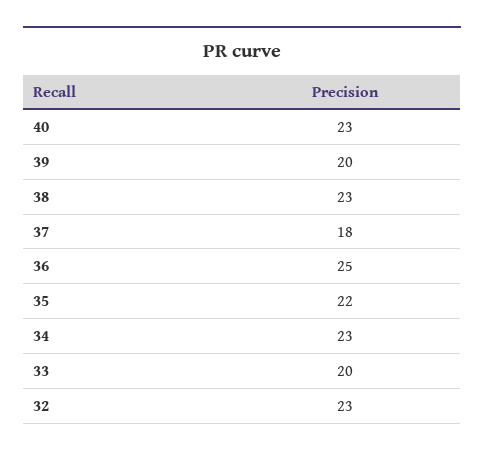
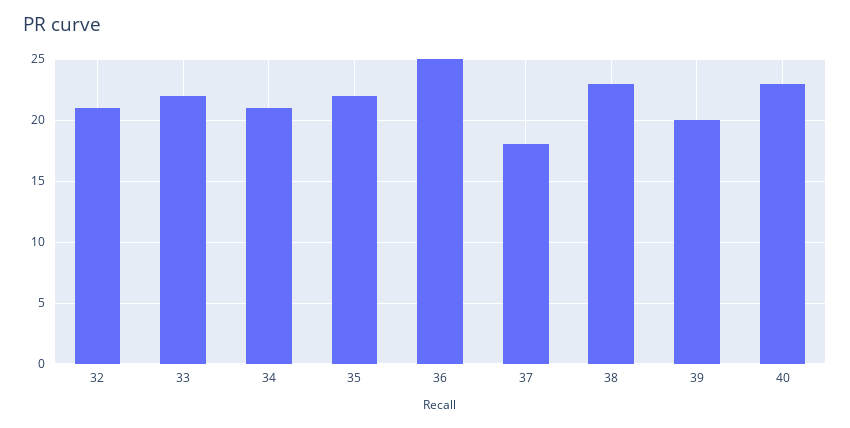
  {
    "40": 23,
    "39": 20,
    "38": 23,
    "37": 18,
    "36": 25,
    "35": 22,
-   "34": 23,
+   "34": 21,
-   "33": 20,
+   "33": 22,
-   "32": 23
+   "32": 21
  }

